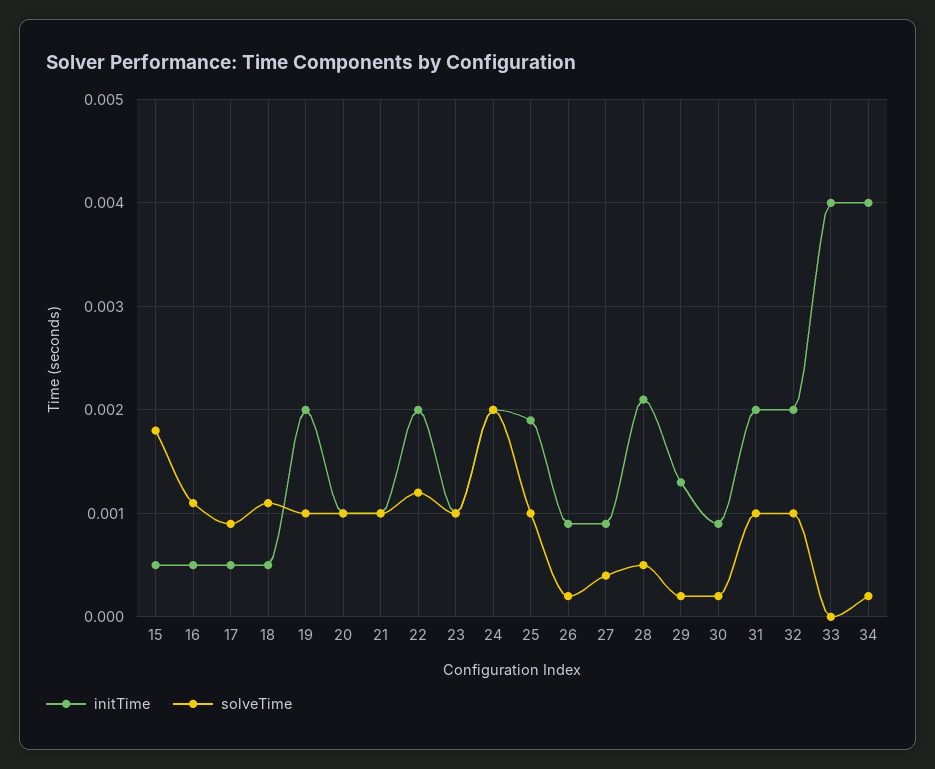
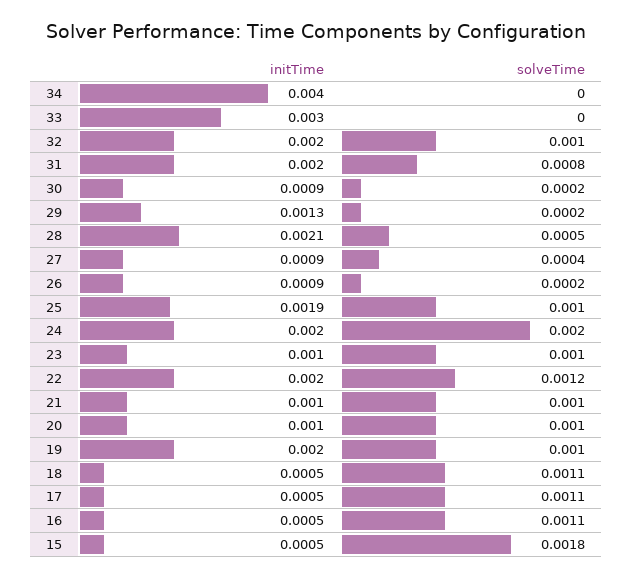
  {
    "initTime": {
      "15": 0.0005,
      "16": 0.0005,
      "17": 0.0005,
      "18": 0.0005,
      "19": 0.002,
      "20": 0.001,
      "21": 0.001,
      "22": 0.002,
      "23": 0.001,
      "24": 0.002,
      "25": 0.0019,
      "26": 0.0009,
      "27": 0.0009,
      "28": 0.0021,
      "29": 0.0013,
      "30": 0.0009,
      "31": 0.002,
      "32": 0.002,
-     "33": 0.004,
+     "33": 0.003,
      "34": 0.004
    },
    "solveTime": {
      "15": 0.0018,
      "16": 0.0011,
-     "17": 0.0009,
+     "17": 0.0011,
      "18": 0.0011,
      "19": 0.001,
      "20": 0.001,
      "21": 0.001,
      "22": 0.0012,
      "23": 0.001,
      "24": 0.002,
      "25": 0.001,
      "26": 0.0002,
      "27": 0.0004,
      "28": 0.0005,
      "29": 0.0002,
      "30": 0.0002,
-     "31": 0.001,
+     "31": 0.0008,
      "32": 0.001,
      "33": 0,
-     "34": 0.0002
+     "34": 0
    }
  }

